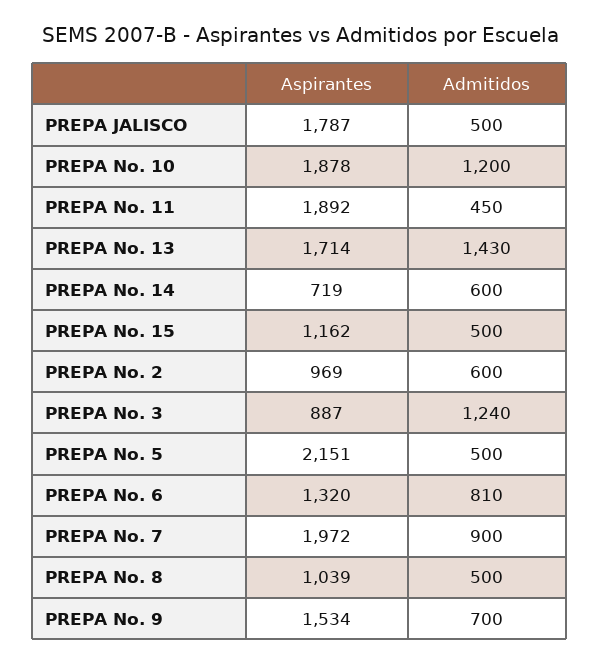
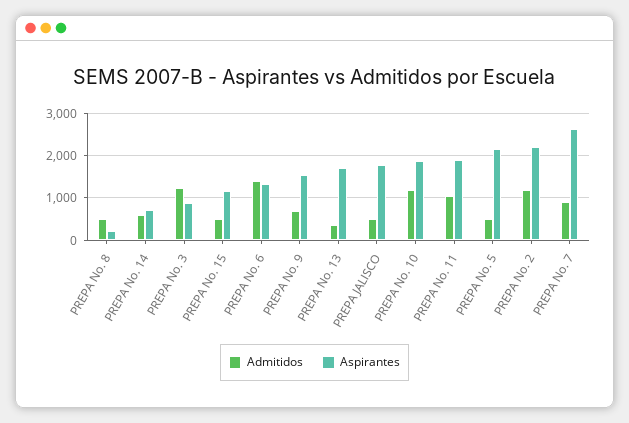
  {
    "Aspirantes": {
      "PREPA JALISCO": 1787,
      "PREPA No. 10": 1878,
      "PREPA No. 11": 1892,
      "PREPA No. 13": 1714,
      "PREPA No. 14": 719,
      "PREPA No. 15": 1162,
-     "PREPA No. 2": 969,
+     "PREPA No. 2": 2200,
      "PREPA No. 3": 887,
      "PREPA No. 5": 2151,
      "PREPA No. 6": 1320,
-     "PREPA No. 7": 1972,
+     "PREPA No. 7": 2600,
-     "PREPA No. 8": 1039,
+     "PREPA No. 8": 200,
      "PREPA No. 9": 1534
    },
    "Admitidos": {
      "PREPA JALISCO": 500,
      "PREPA No. 10": 1200,
-     "PREPA No. 11": 450,
+     "PREPA No. 11": 1000,
-     "PREPA No. 13": 1430,
+     "PREPA No. 13": 400,
      "PREPA No. 14": 600,
      "PREPA No. 15": 500,
-     "PREPA No. 2": 600,
+     "PREPA No. 2": 1200,
      "PREPA No. 3": 1240,
      "PREPA No. 5": 500,
-     "PREPA No. 6": 810,
+     "PREPA No. 6": 1400,
      "PREPA No. 7": 900,
      "PREPA No. 8": 500,
      "PREPA No. 9": 700
    }
  }

